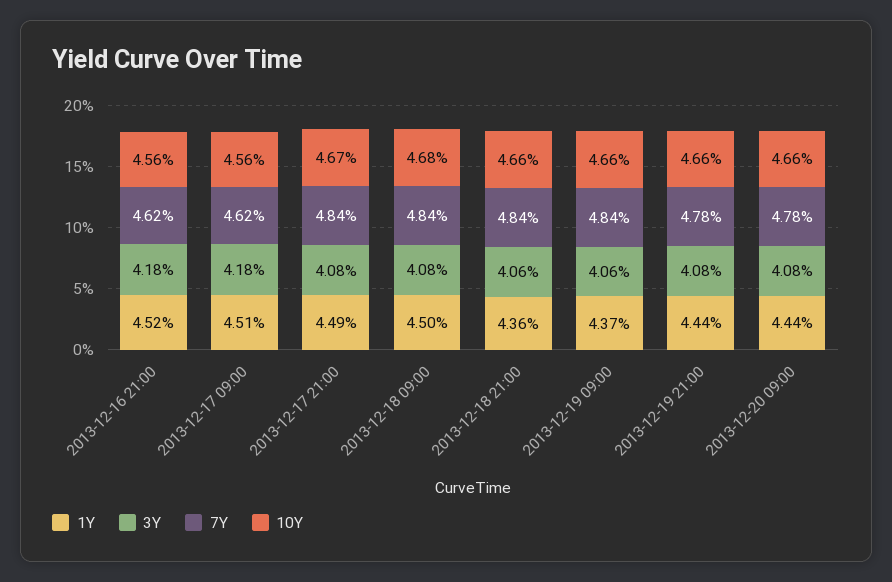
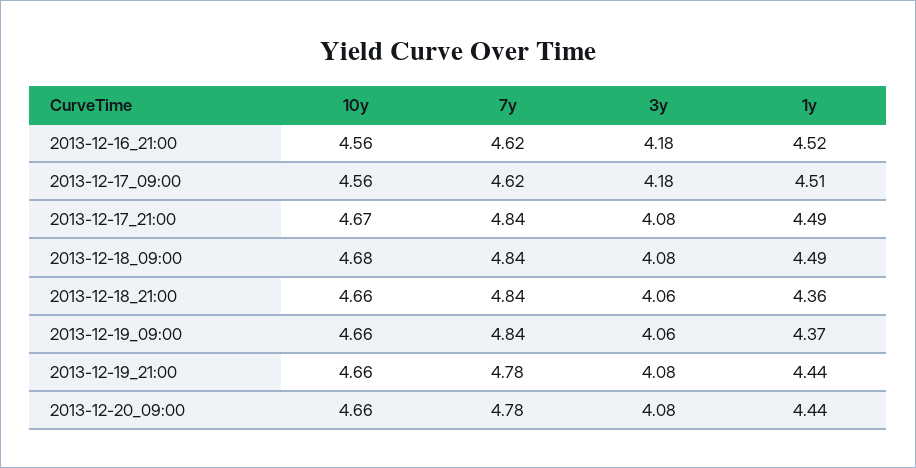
  {
    "1Y": {
      "2013-12-16 21:00": 4.52,
      "2013-12-17 09:00": 4.51,
      "2013-12-17 21:00": 4.49,
-     "2013-12-18 09:00": 4.5,
+     "2013-12-18 09:00": 4.49,
      "2013-12-18 21:00": 4.36,
      "2013-12-19 09:00": 4.37,
      "2013-12-19 21:00": 4.44,
      "2013-12-20 09:00": 4.44
    },
    "3Y": {
      "2013-12-16 21:00": 4.18,
      "2013-12-17 09:00": 4.18,
      "2013-12-17 21:00": 4.08,
      "2013-12-18 09:00": 4.08,
      "2013-12-18 21:00": 4.06,
      "2013-12-19 09:00": 4.06,
      "2013-12-19 21:00": 4.08,
      "2013-12-20 09:00": 4.08
    },
    "7Y": {
      "2013-12-16 21:00": 4.62,
      "2013-12-17 09:00": 4.62,
      "2013-12-17 21:00": 4.84,
      "2013-12-18 09:00": 4.84,
      "2013-12-18 21:00": 4.84,
      "2013-12-19 09:00": 4.84,
      "2013-12-19 21:00": 4.78,
      "2013-12-20 09:00": 4.78
    },
    "10Y": {
      "2013-12-16 21:00": 4.56,
      "2013-12-17 09:00": 4.56,
      "2013-12-17 21:00": 4.67,
      "2013-12-18 09:00": 4.68,
      "2013-12-18 21:00": 4.66,
      "2013-12-19 09:00": 4.66,
      "2013-12-19 21:00": 4.66,
      "2013-12-20 09:00": 4.66
    }
  }

